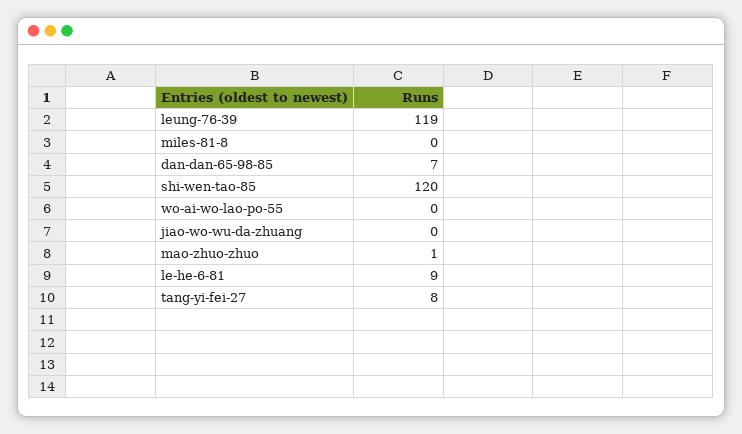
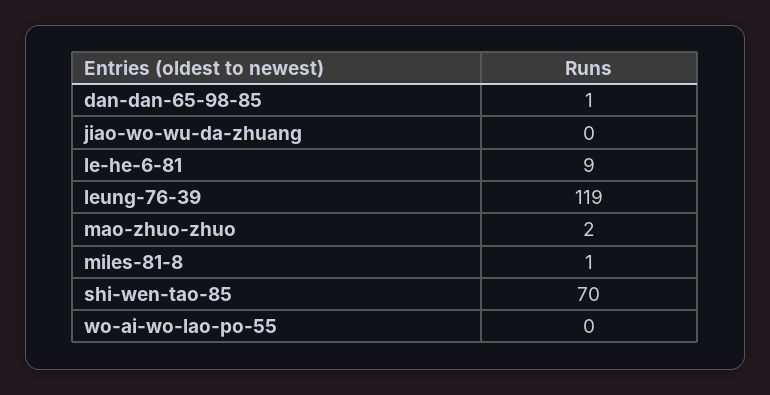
  {
    "leung-76-39": 119,
-   "miles-81-8": 0,
+   "miles-81-8": 1,
-   "dan-dan-65-98-85": 7,
+   "dan-dan-65-98-85": 1,
-   "shi-wen-tao-85": 120,
+   "shi-wen-tao-85": 70,
    "wo-ai-wo-lao-po-55": 0,
    "jiao-wo-wu-da-zhuang": 0,
-   "mao-zhuo-zhuo": 1,
+   "mao-zhuo-zhuo": 2,
-   "le-he-6-81": 9,
+   "le-he-6-81": 9
-   "tang-yi-fei-27": 8
  }

